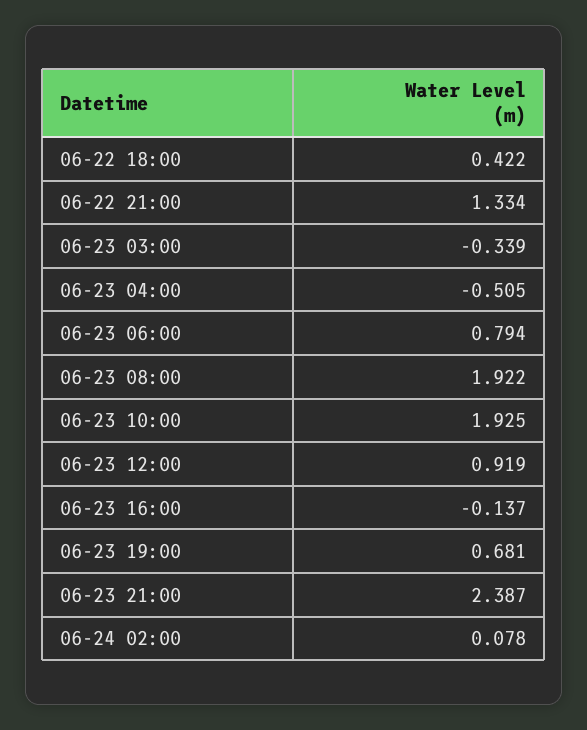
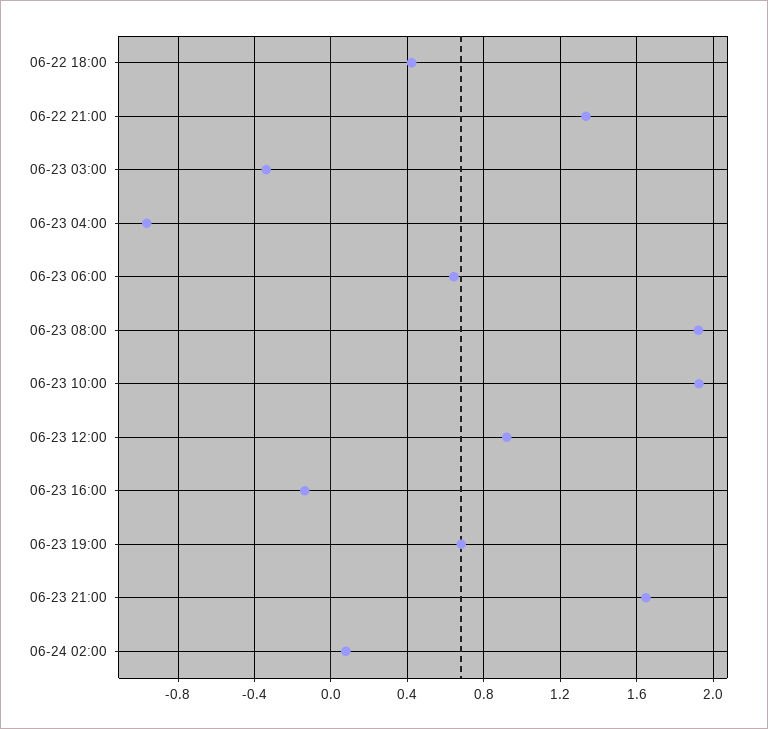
  {
    "06-22 18:00": 0.422,
    "06-22 21:00": 1.334,
    "06-23 03:00": -0.339,
-   "06-23 04:00": -0.505,
+   "06-23 04:00": -0.95,
-   "06-23 06:00": 0.794,
+   "06-23 06:00": 0.65,
    "06-23 08:00": 1.922,
    "06-23 10:00": 1.925,
    "06-23 12:00": 0.919,
    "06-23 16:00": -0.137,
    "06-23 19:00": 0.681,
-   "06-23 21:00": 2.387,
+   "06-23 21:00": 1.65,
    "06-24 02:00": 0.078
  }

